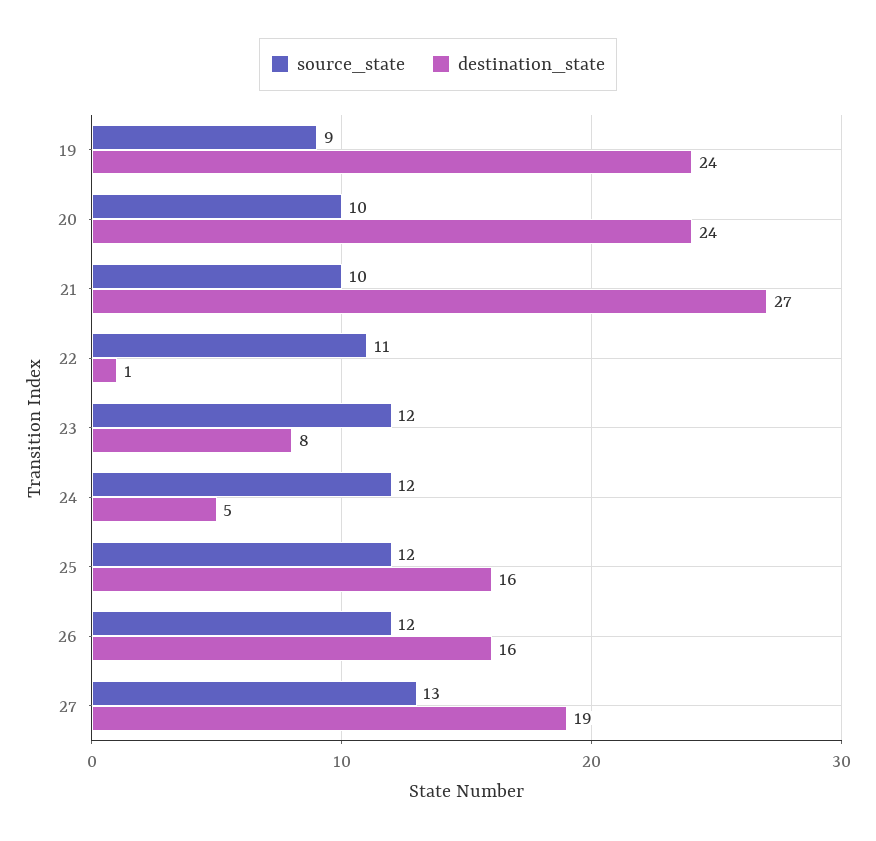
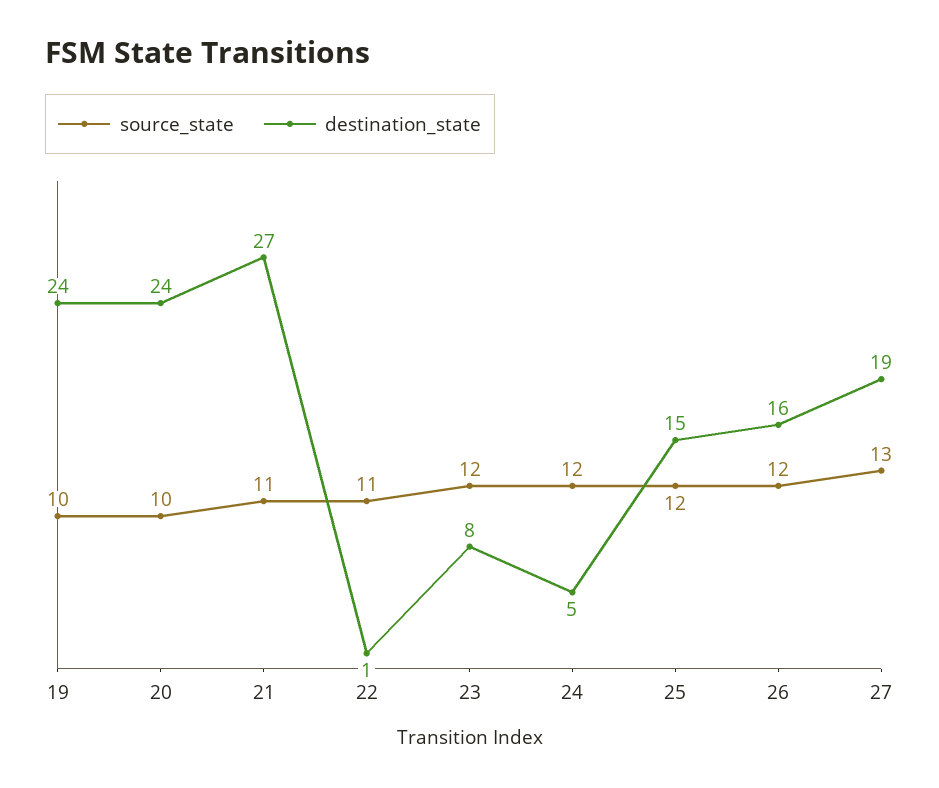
  {
    "source_state": {
-     "19": 9,
+     "19": 10,
      "20": 10,
-     "21": 10,
+     "21": 11,
      "22": 11,
      "23": 12,
      "24": 12,
      "25": 12,
      "26": 12,
      "27": 13
    },
    "destination_state": {
      "19": 24,
      "20": 24,
      "21": 27,
      "22": 1,
      "23": 8,
      "24": 5,
-     "25": 16,
+     "25": 15,
      "26": 16,
      "27": 19
    }
  }

